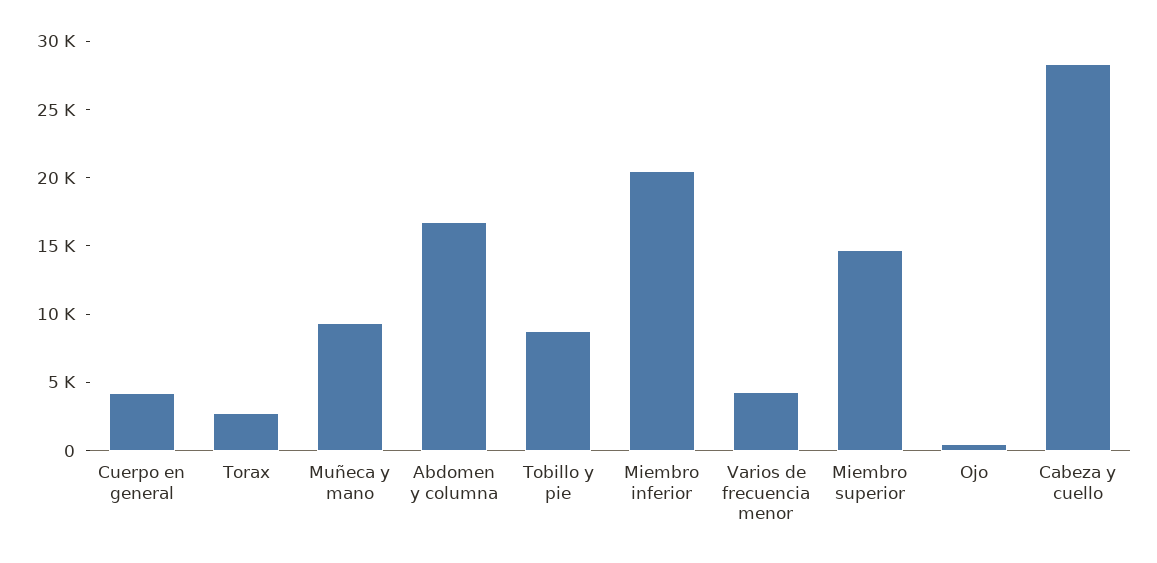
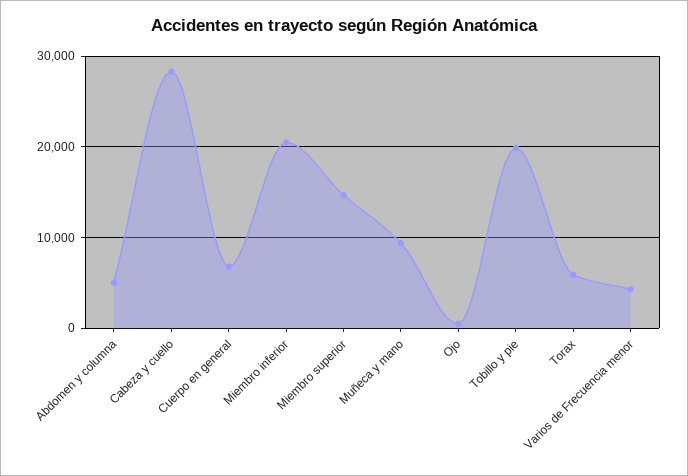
  {
-   "Cuerpo en general": 4000,
+   "Cuerpo en general": 7000,
-   "Torax": 3000,
+   "Torax": 6000,
    "Muñeca y mano": 9000,
-   "Abdomen y columna": 17000,
+   "Abdomen y columna": 5000,
-   "Tobillo y pie": 9000,
+   "Tobillo y pie": 20000,
    "Miembro inferior": 20000,
    "Varios de frecuencia menor": 4000,
    "Miembro superior": 15000,
    "Ojo": 0,
    "Cabeza y cuello": 28000
  }

